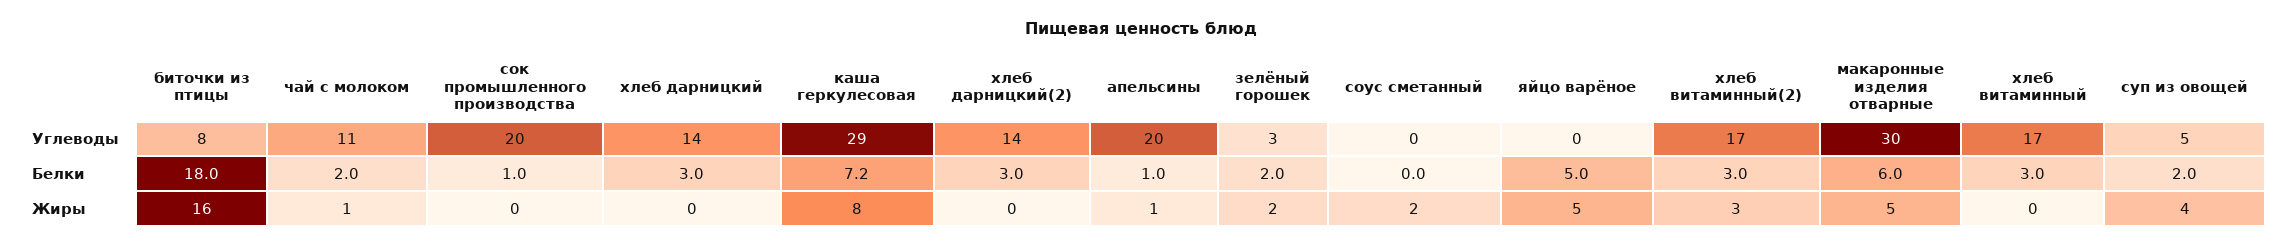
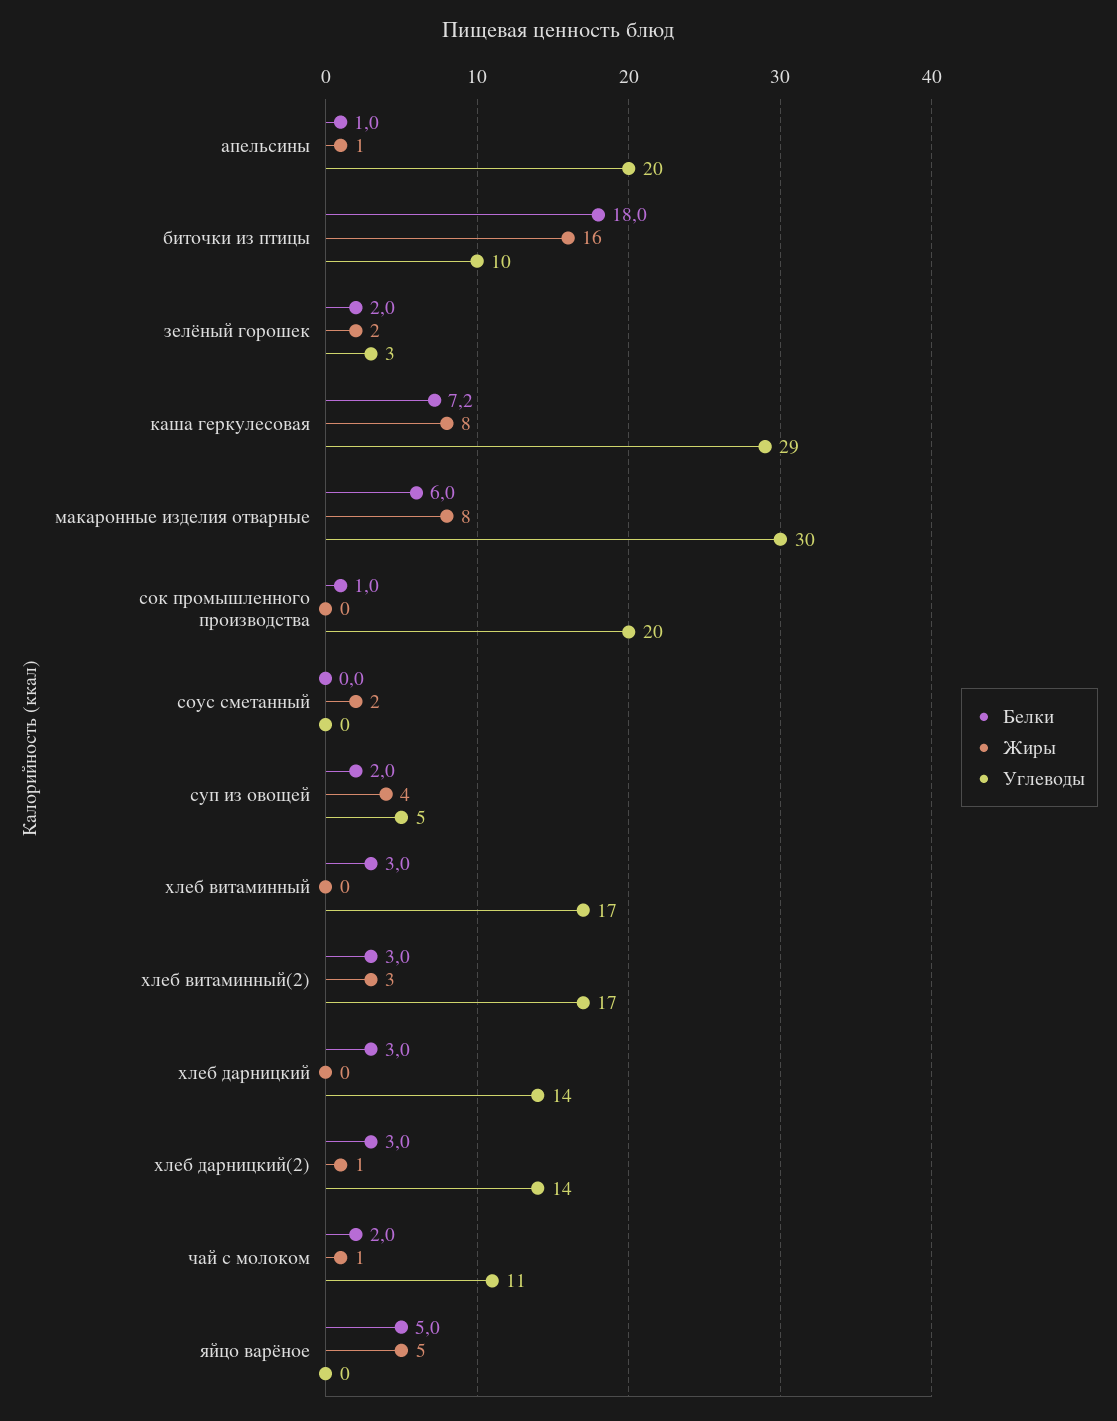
  {
    "Углеводы": {
-     "биточки из птицы": 8,
+     "биточки из птицы": 10,
      "чай с молоком": 11,
      "сок промышленного производства": 20,
      "хлеб дарницкий": 14,
      "каша геркулесовая": 29,
      "хлеб дарницкий(2)": 14,
      "апельсины": 20,
      "зелёный горошек": 3,
      "соус сметанный": 0,
      "яйцо варёное": 0,
      "хлеб витаминный(2)": 17,
      "макаронные изделия отварные": 30,
      "хлеб витаминный": 17,
      "суп из овощей": 5
    },
    "Белки": {
      "биточки из птицы": 18,
      "чай с молоком": 2,
      "сок промышленного производства": 1,
      "хлеб дарницкий": 3,
      "каша геркулесовая": 7.2,
      "хлеб дарницкий(2)": 3,
      "апельсины": 1,
      "зелёный горошек": 2,
      "соус сметанный": 0,
      "яйцо варёное": 5,
      "хлеб витаминный(2)": 3,
      "макаронные изделия отварные": 6,
      "хлеб витаминный": 3,
      "суп из овощей": 2
    },
    "Жиры": {
      "биточки из птицы": 16,
      "чай с молоком": 1,
      "сок промышленного производства": 0,
      "хлеб дарницкий": 0,
      "каша геркулесовая": 8,
-     "хлеб дарницкий(2)": 0,
+     "хлеб дарницкий(2)": 1,
      "апельсины": 1,
      "зелёный горошек": 2,
      "соус сметанный": 2,
      "яйцо варёное": 5,
      "хлеб витаминный(2)": 3,
-     "макаронные изделия отварные": 5,
+     "макаронные изделия отварные": 8,
      "хлеб витаминный": 0,
      "суп из овощей": 4
    }
  }

